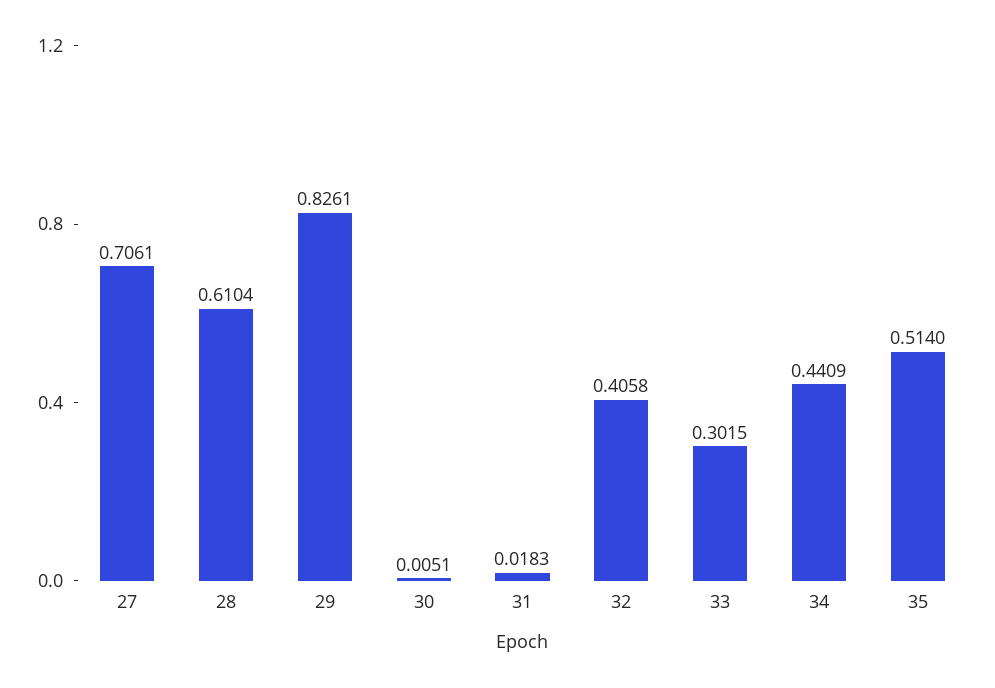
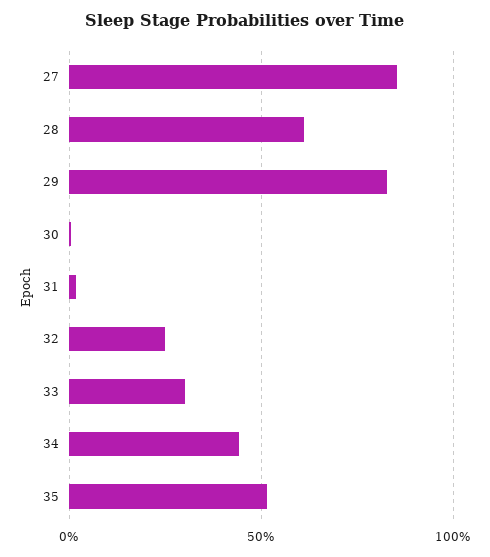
  {
-   "27": 0.7061,
+   "27": 0.85,
    "28": 0.6104,
    "29": 0.8261,
    "30": 0.0051,
    "31": 0.0183,
-   "32": 0.4058,
+   "32": 0.25,
    "33": 0.3015,
    "34": 0.4409,
    "35": 0.514
  }

